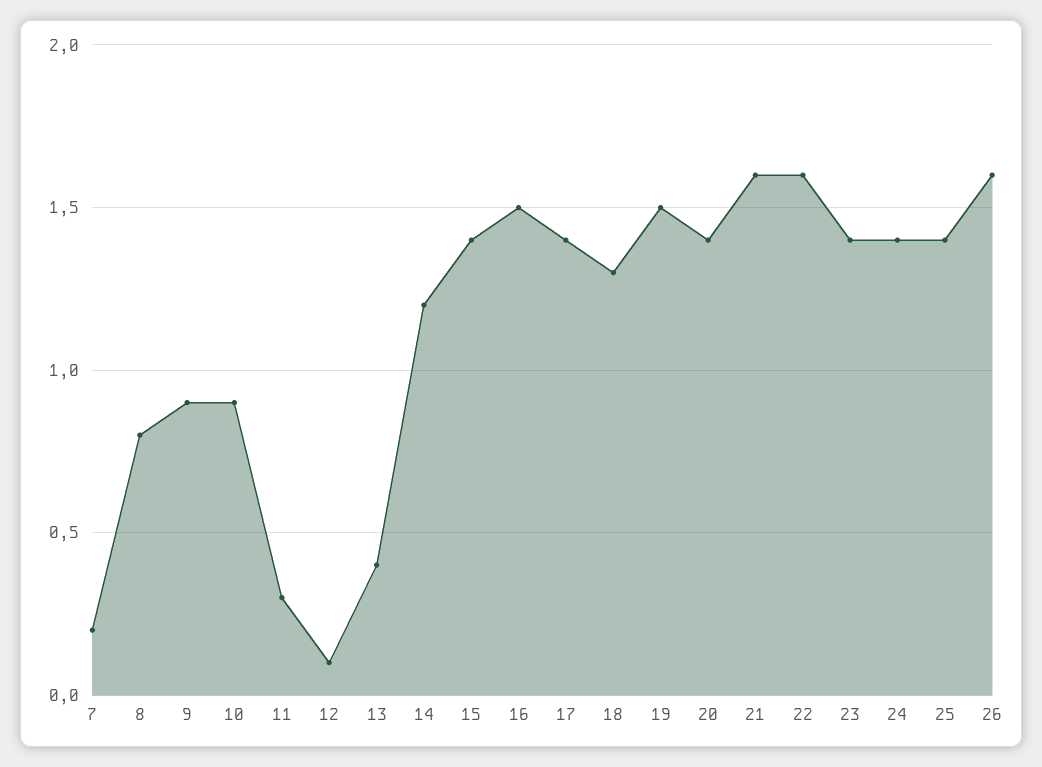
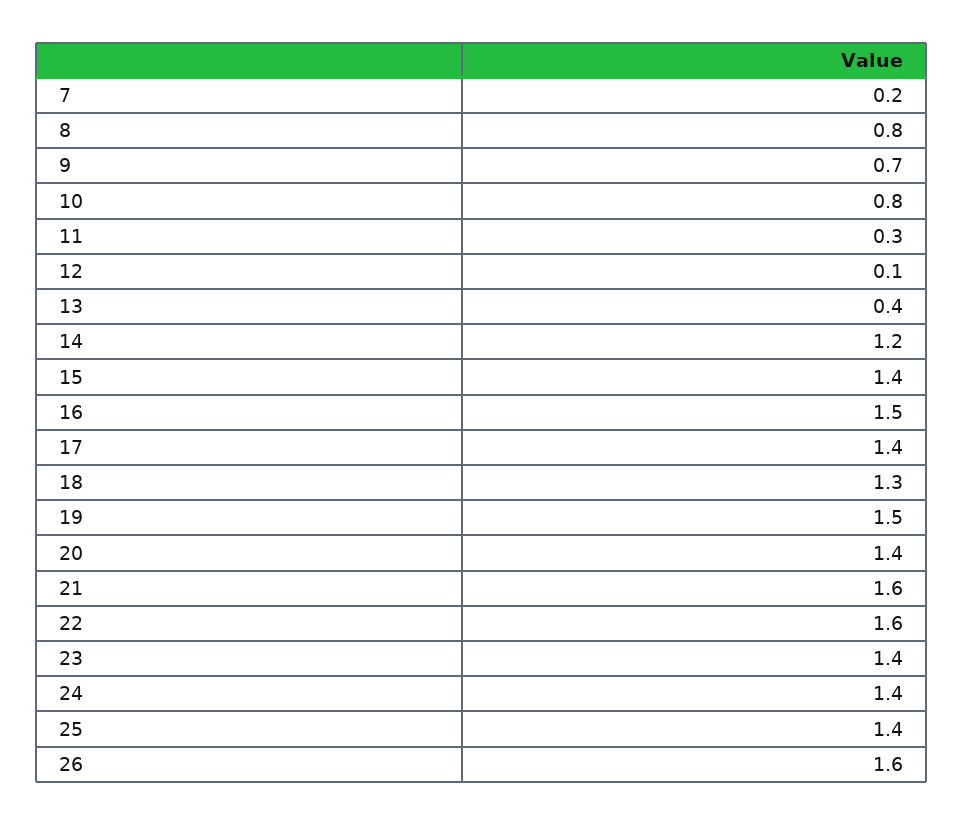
  {
    "7": 0.2,
    "8": 0.8,
-   "9": 0.9,
+   "9": 0.7,
-   "10": 0.9,
+   "10": 0.8,
    "11": 0.3,
    "12": 0.1,
    "13": 0.4,
    "14": 1.2,
    "15": 1.4,
    "16": 1.5,
    "17": 1.4,
    "18": 1.3,
    "19": 1.5,
    "20": 1.4,
    "21": 1.6,
    "22": 1.6,
    "23": 1.4,
    "24": 1.4,
    "25": 1.4,
    "26": 1.6
  }

